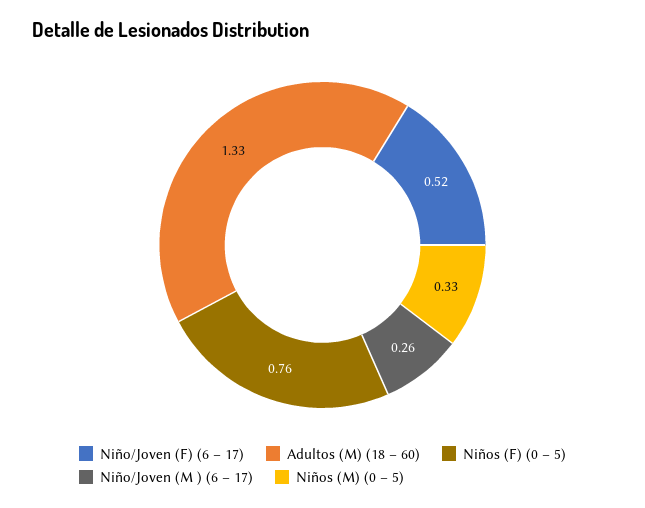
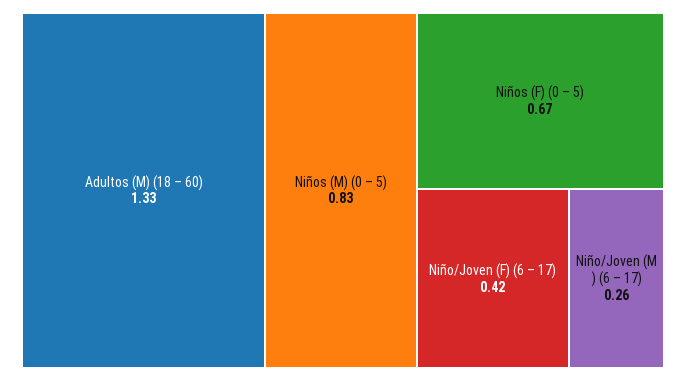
  {
-   "Niño/Joven (F) (6 – 17)": 0.52,
+   "Niño/Joven (F) (6 – 17)": 0.42,
    "Adultos (M) (18 – 60)": 1.33,
-   "Niños (F) (0 – 5)": 0.76,
+   "Niños (F) (0 – 5)": 0.67,
    "Niño/Joven (M ) (6 – 17)": 0.26,
-   "Niños (M) (0 – 5)": 0.33
+   "Niños (M) (0 – 5)": 0.83
  }

